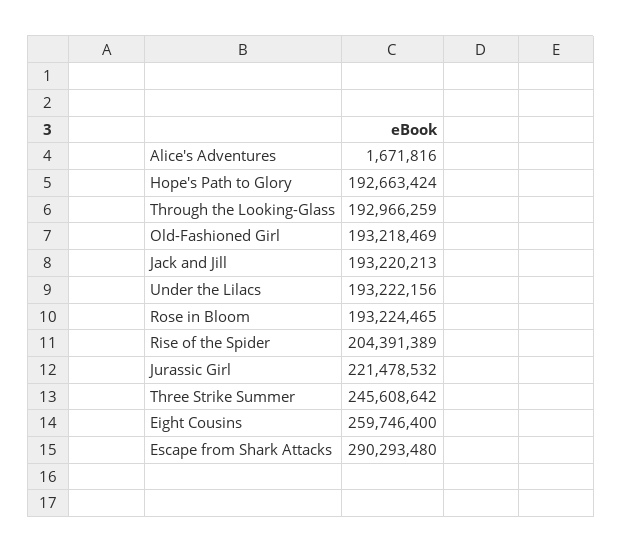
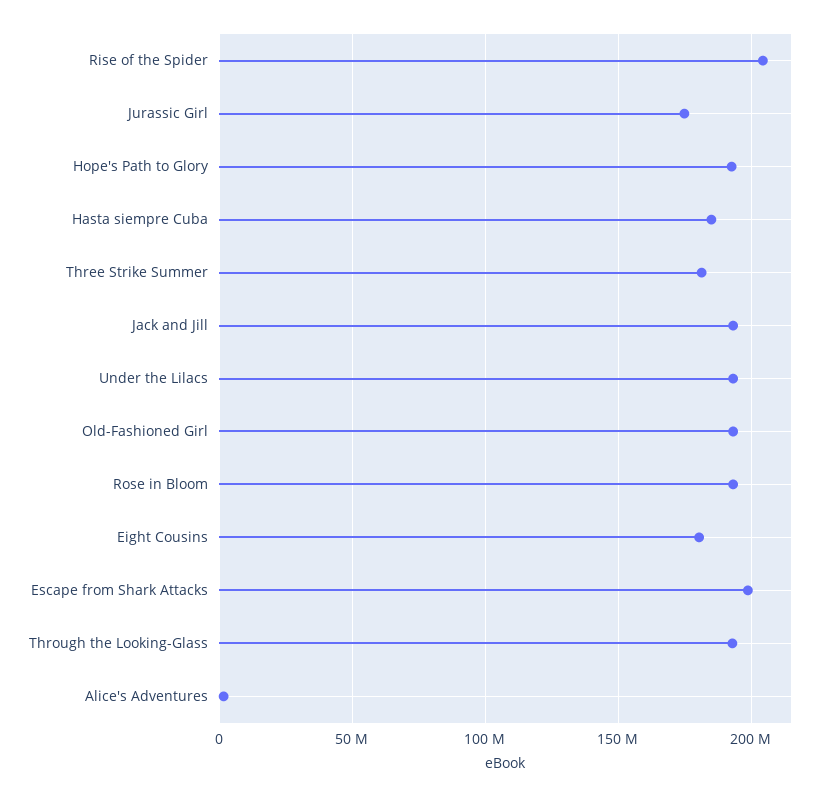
  {
    "Alice's Adventures": 1671816,
    "Hope's Path to Glory": 192663424,
    "Through the Looking-Glass": 192966259,
    "Old-Fashioned Girl": 193218469,
    "Jack and Jill": 193220213,
    "Under the Lilacs": 193222156,
    "Rose in Bloom": 193224465,
    "Rise of the Spider": 204391389,
-   "Jurassic Girl": 221478532,
+   "Jurassic Girl": 175000000,
-   "Three Strike Summer": 245608642,
+   "Three Strike Summer": 180000000,
-   "Eight Cousins": 259746400,
+   "Eight Cousins": 180000000,
-   "Escape from Shark Attacks": 290293480
+   "Escape from Shark Attacks": 200000000,
+   "Hasta siempre Cuba": 185000000
  }

